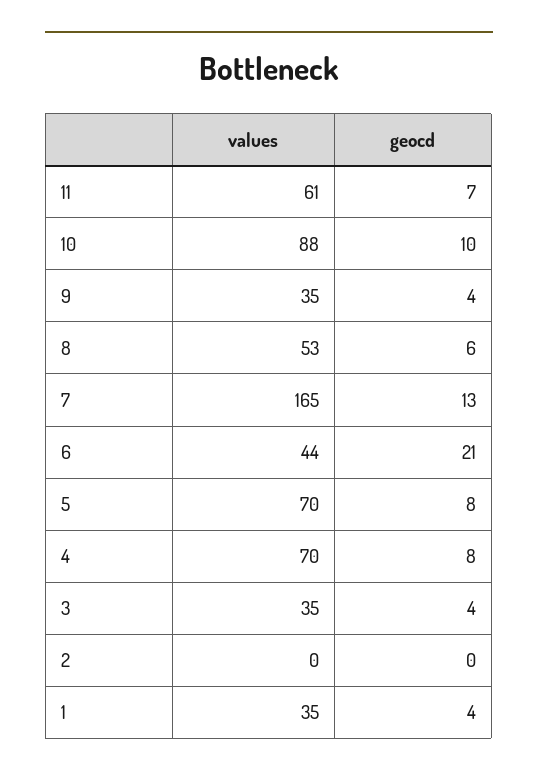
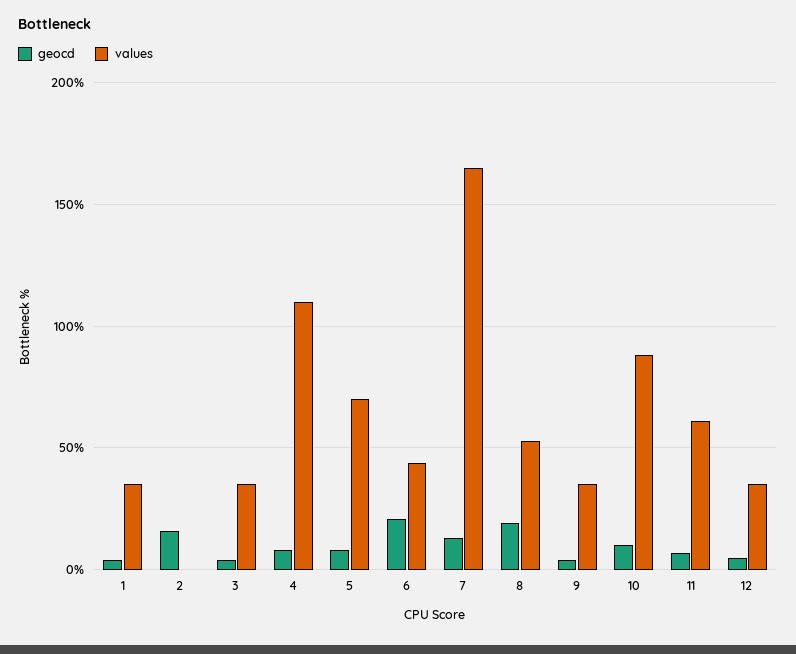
  {
    "values": {
      "11": 61,
      "10": 88,
      "9": 35,
      "8": 53,
      "7": 165,
      "6": 44,
      "5": 70,
-     "4": 70,
+     "4": 110,
      "3": 35,
      "2": 0,
-     "1": 35
+     "1": 35,
+     "12": 35
    },
    "geocd": {
      "11": 7,
      "10": 10,
      "9": 4,
-     "8": 6,
+     "8": 20,
      "7": 13,
      "6": 21,
      "5": 8,
      "4": 8,
      "3": 4,
-     "2": 0,
+     "2": 15,
-     "1": 4
+     "1": 4,
+     "12": 5
    }
  }

